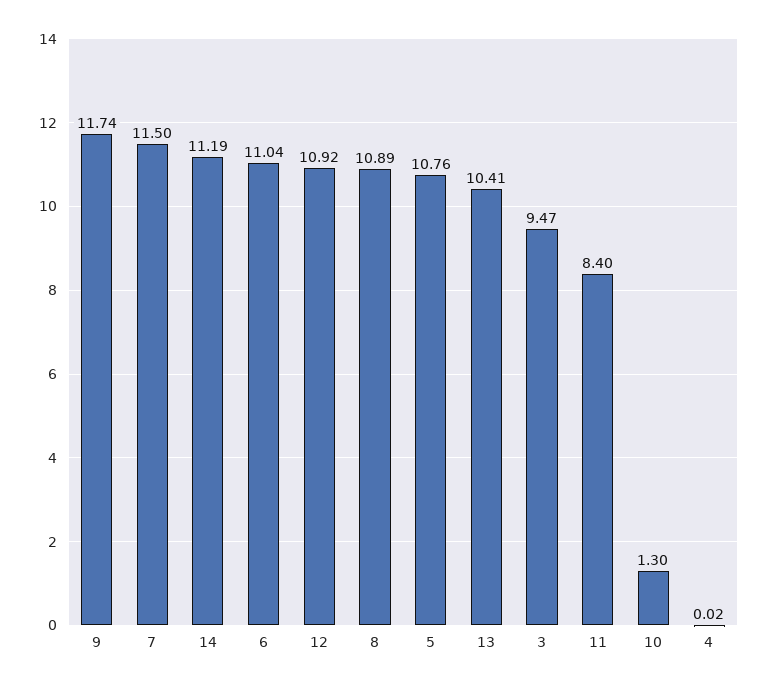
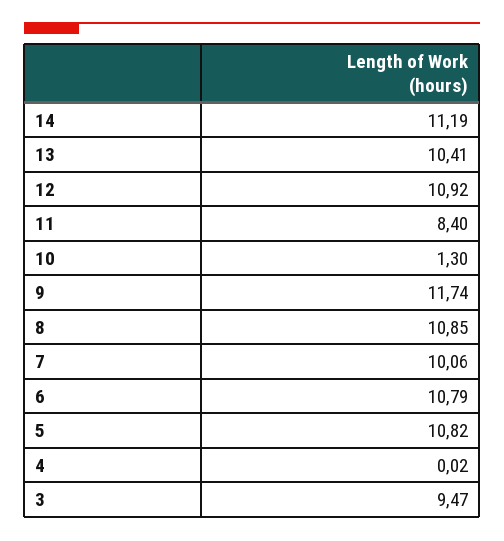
  {
    "9": 11.74,
-   "7": 11.5,
+   "7": 10.06,
    "14": 11.19,
-   "6": 11.04,
+   "6": 10.79,
    "12": 10.92,
-   "8": 10.89,
+   "8": 10.85,
-   "5": 10.76,
+   "5": 10.82,
    "13": 10.41,
    "3": 9.47,
    "11": 8.4,
    "10": 1.3,
    "4": 0.02
  }

